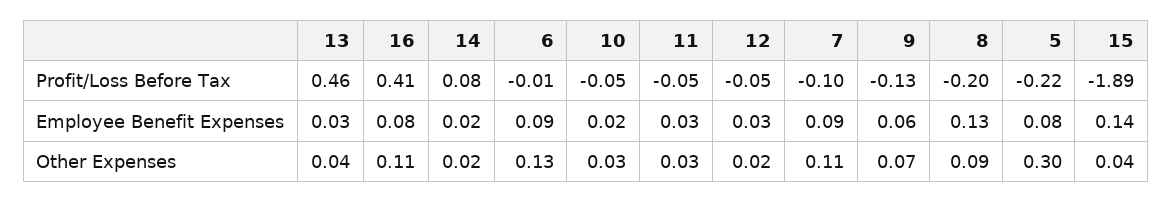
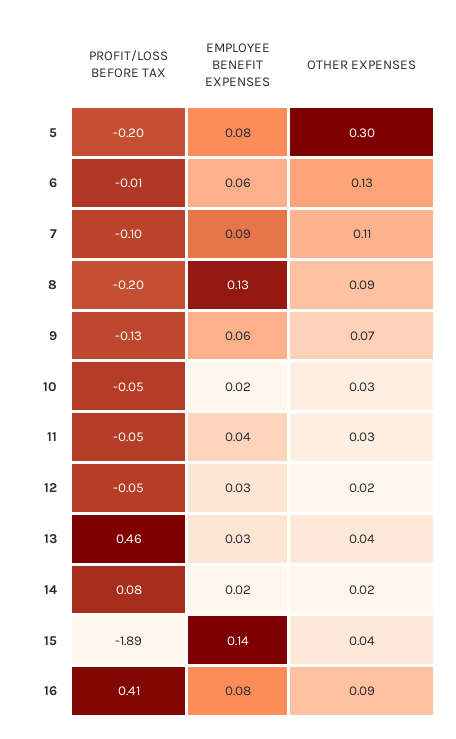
  {
    "13": {
      "Profit/Loss Before Tax": 0.46,
      "Employee Benefit Expenses": 0.03,
      "Other Expenses": 0.04
    },
    "16": {
      "Profit/Loss Before Tax": 0.41,
      "Employee Benefit Expenses": 0.08,
-     "Other Expenses": 0.11
+     "Other Expenses": 0.09
    },
    "14": {
      "Profit/Loss Before Tax": 0.08,
      "Employee Benefit Expenses": 0.02,
      "Other Expenses": 0.02
    },
    "6": {
      "Profit/Loss Before Tax": -0.01,
-     "Employee Benefit Expenses": 0.09,
+     "Employee Benefit Expenses": 0.06,
      "Other Expenses": 0.13
    },
    "10": {
      "Profit/Loss Before Tax": -0.05,
      "Employee Benefit Expenses": 0.02,
      "Other Expenses": 0.03
    },
    "11": {
      "Profit/Loss Before Tax": -0.05,
-     "Employee Benefit Expenses": 0.03,
+     "Employee Benefit Expenses": 0.04,
      "Other Expenses": 0.03
    },
    "12": {
      "Profit/Loss Before Tax": -0.05,
      "Employee Benefit Expenses": 0.03,
      "Other Expenses": 0.02
    },
    "7": {
      "Profit/Loss Before Tax": -0.1,
      "Employee Benefit Expenses": 0.09,
      "Other Expenses": 0.11
    },
    "9": {
      "Profit/Loss Before Tax": -0.13,
      "Employee Benefit Expenses": 0.06,
      "Other Expenses": 0.07
    },
    "8": {
      "Profit/Loss Before Tax": -0.2,
      "Employee Benefit Expenses": 0.13,
      "Other Expenses": 0.09
    },
    "5": {
-     "Profit/Loss Before Tax": -0.22,
+     "Profit/Loss Before Tax": -0.2,
      "Employee Benefit Expenses": 0.08,
      "Other Expenses": 0.3
    },
    "15": {
      "Profit/Loss Before Tax": -1.89,
      "Employee Benefit Expenses": 0.14,
      "Other Expenses": 0.04
    }
  }

